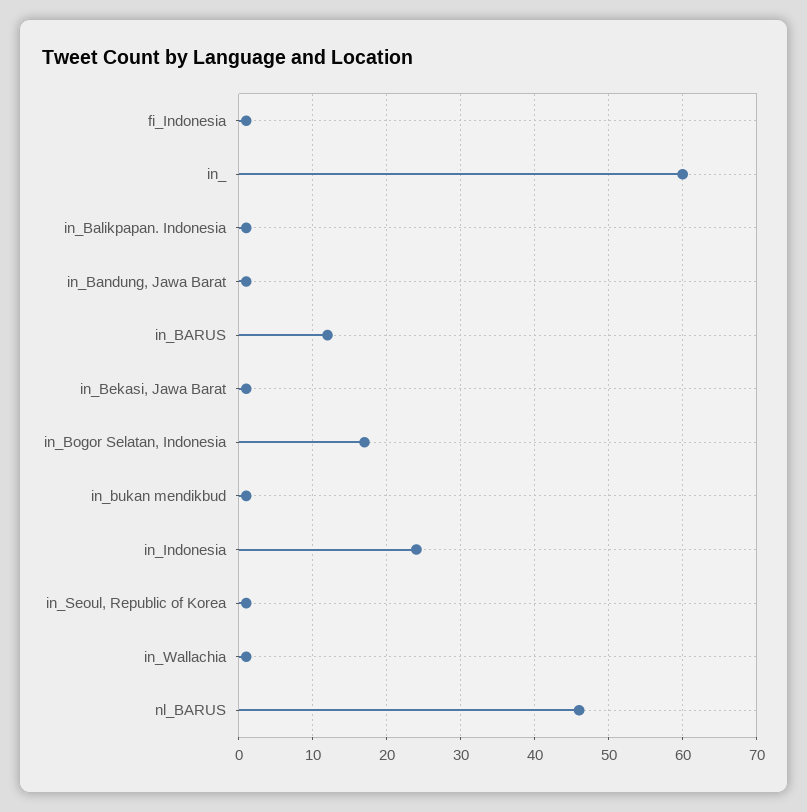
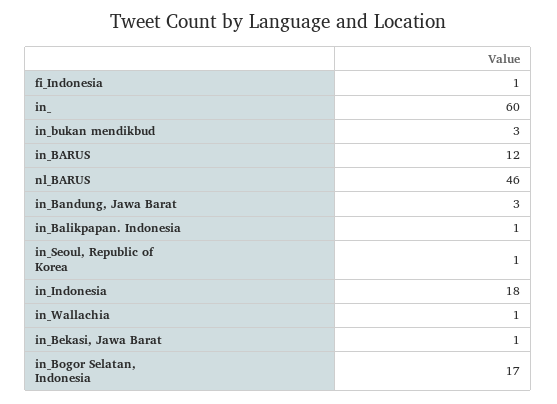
  {
    "fi_Indonesia": 1,
    "in_": 60,
    "in_Balikpapan. Indonesia": 1,
-   "in_Bandung, Jawa Barat": 1,
+   "in_Bandung, Jawa Barat": 3,
    "in_BARUS": 12,
    "in_Bekasi, Jawa Barat": 1,
    "in_Bogor Selatan, Indonesia": 17,
-   "in_bukan mendikbud": 1,
+   "in_bukan mendikbud": 3,
-   "in_Indonesia": 24,
+   "in_Indonesia": 18,
    "in_Seoul, Republic of Korea": 1,
    "in_Wallachia": 1,
    "nl_BARUS": 46
  }

